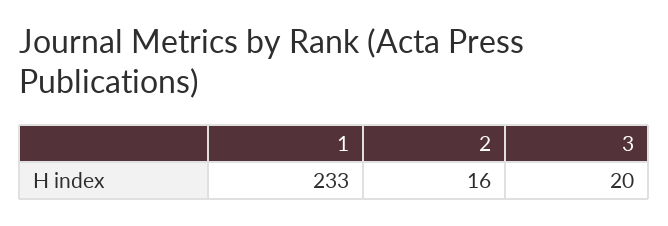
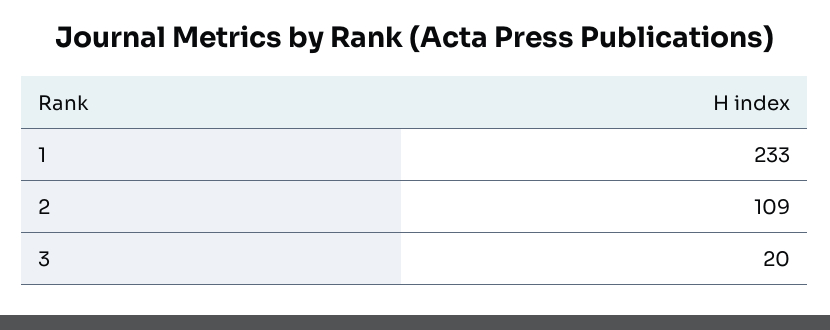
  {
    "1": 233,
-   "2": 16,
+   "2": 109,
    "3": 20
  }

